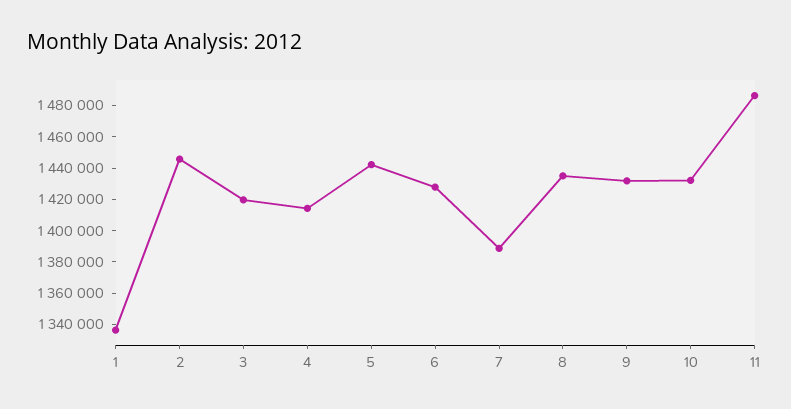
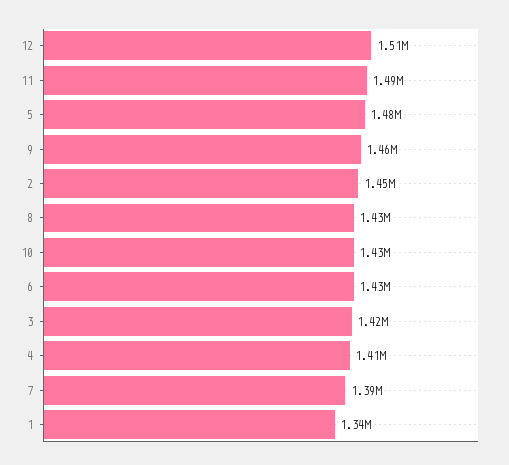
  {
    "1": 1340000,
    "2": 1450000,
    "3": 1420000,
    "4": 1410000,
-   "5": 1440000,
+   "5": 1480000,
    "6": 1430000,
    "7": 1390000,
    "8": 1430000,
-   "9": 1430000,
+   "9": 1460000,
    "10": 1430000,
-   "11": 1490000
+   "11": 1490000,
+   "12": 1510000
  }

